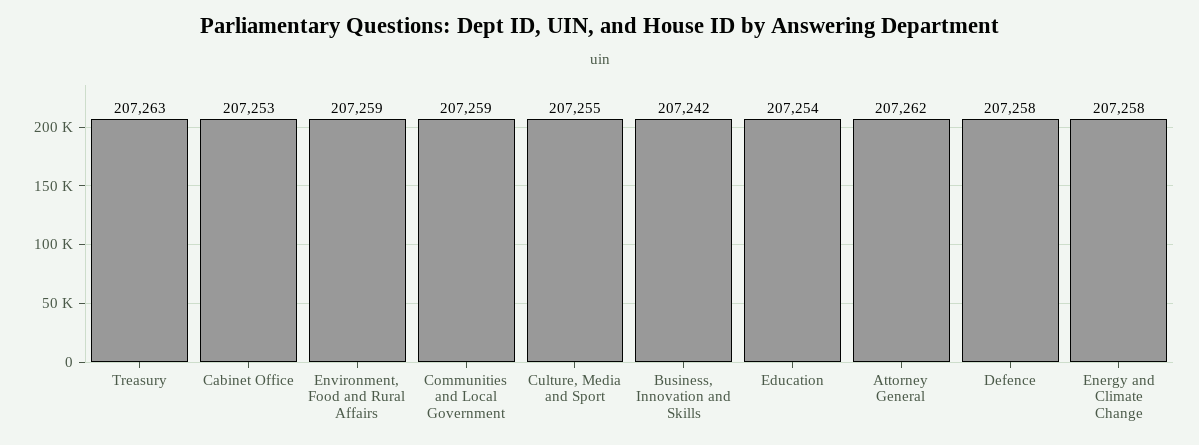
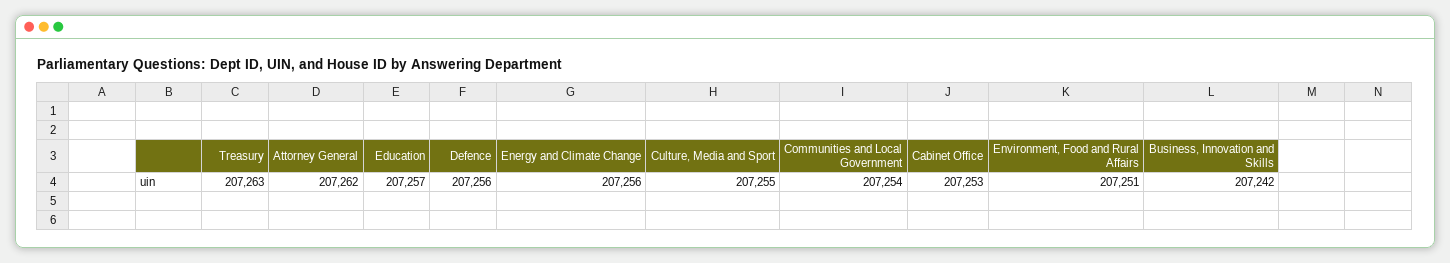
  {
    "Treasury": 207263,
    "Cabinet Office": 207253,
-   "Environment, Food and Rural Affairs": 207259,
+   "Environment, Food and Rural Affairs": 207251,
-   "Communities and Local Government": 207259,
+   "Communities and Local Government": 207254,
    "Culture, Media and Sport": 207255,
    "Business, Innovation and Skills": 207242,
-   "Education": 207254,
+   "Education": 207257,
    "Attorney General": 207262,
-   "Defence": 207258,
+   "Defence": 207256,
-   "Energy and Climate Change": 207258
+   "Energy and Climate Change": 207256
  }

